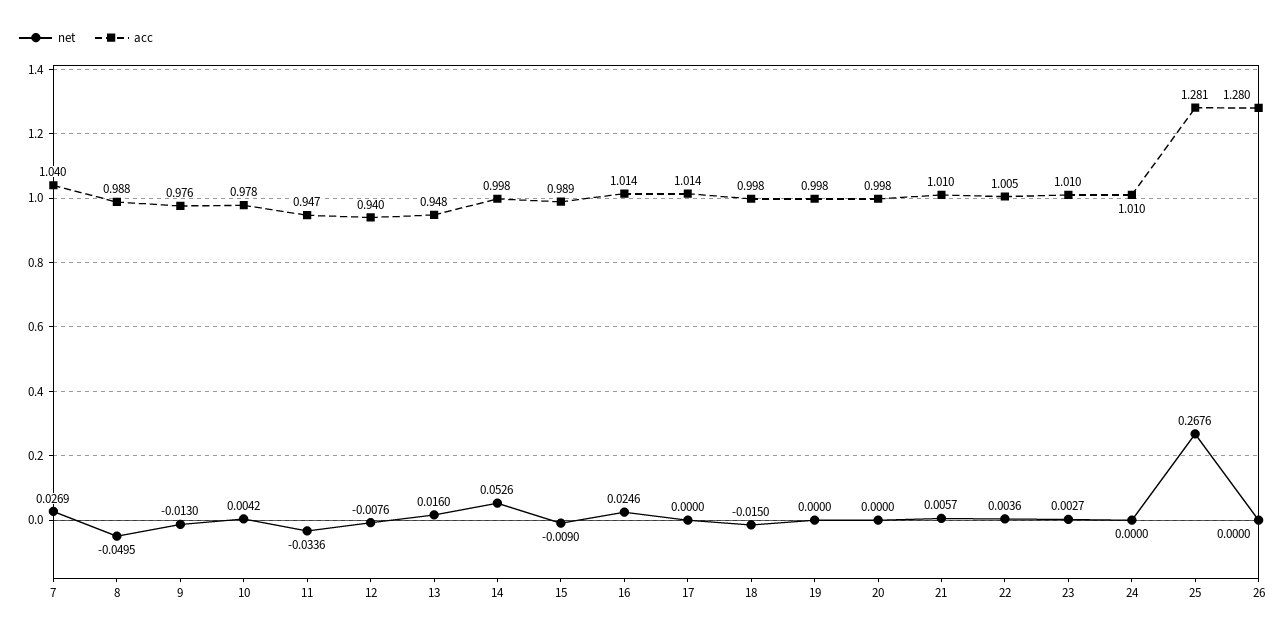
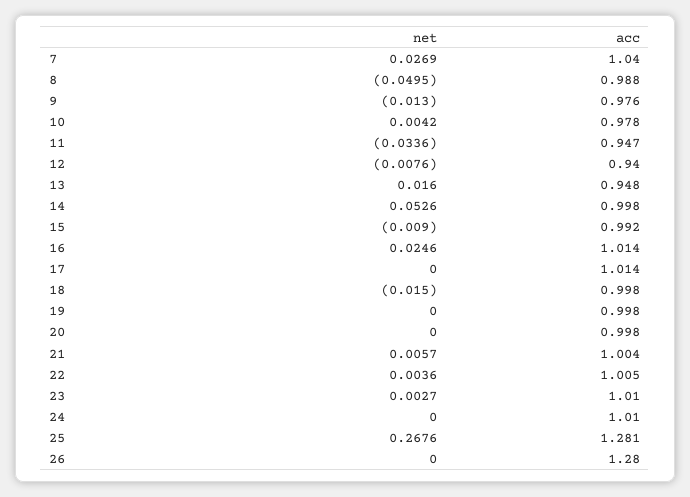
  {
    "net": {
      "7": 0.0269,
      "8": -0.0495,
      "9": -0.013,
      "10": 0.0042,
      "11": -0.0336,
      "12": -0.0076,
      "13": 0.016,
      "14": 0.0526,
      "15": -0.009,
      "16": 0.0246,
      "17": 0,
      "18": -0.015,
      "19": 0,
      "20": 0,
      "21": 0.0057,
      "22": 0.0036,
      "23": 0.0027,
      "24": 0,
      "25": 0.2676,
      "26": 0
    },
    "acc": {
      "7": 1.04,
      "8": 0.988,
      "9": 0.976,
      "10": 0.978,
      "11": 0.947,
      "12": 0.94,
      "13": 0.948,
      "14": 0.998,
-     "15": 0.989,
+     "15": 0.992,
      "16": 1.014,
      "17": 1.014,
      "18": 0.998,
      "19": 0.998,
      "20": 0.998,
-     "21": 1.01,
+     "21": 1.004,
      "22": 1.005,
      "23": 1.01,
      "24": 1.01,
      "25": 1.281,
      "26": 1.28
    }
  }

